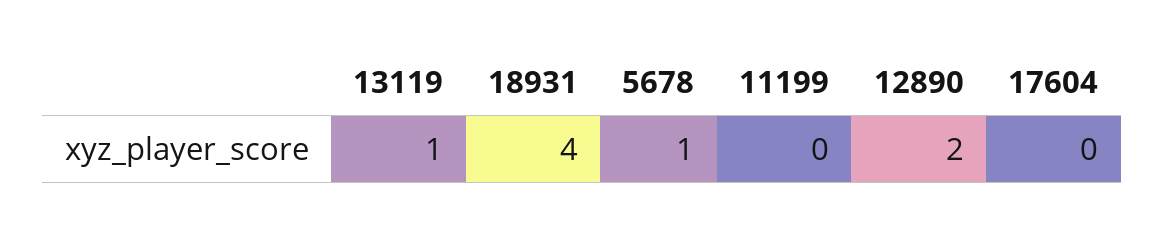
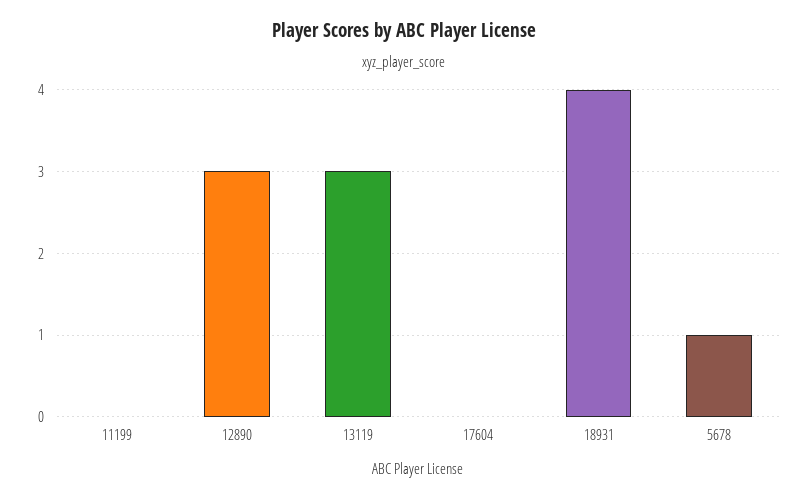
  {
-   "13119": 1,
+   "13119": 3,
    "18931": 4,
    "5678": 1,
    "11199": 0,
-   "12890": 2,
+   "12890": 3,
    "17604": 0
  }

